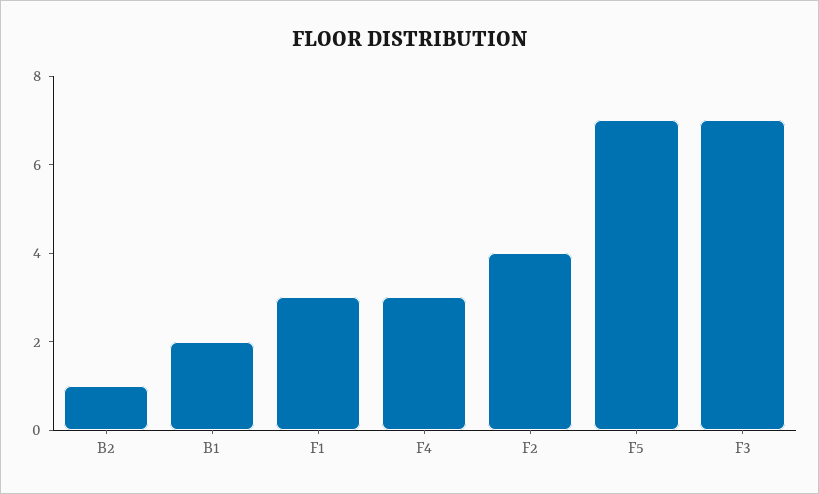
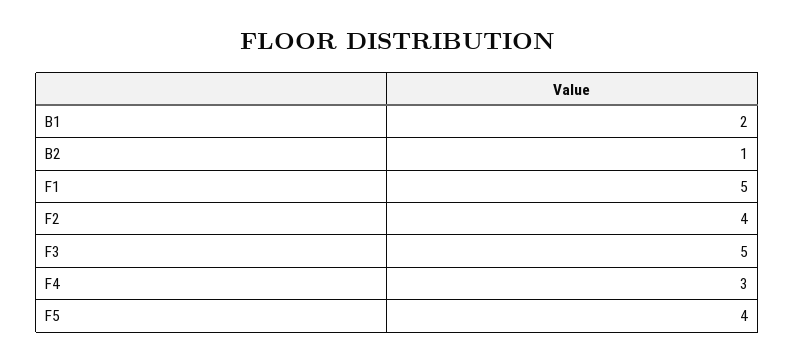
  {
    "B2": 1,
    "B1": 2,
-   "F1": 3,
+   "F1": 5,
    "F4": 3,
    "F2": 4,
-   "F5": 7,
+   "F5": 4,
-   "F3": 7
+   "F3": 5
  }

